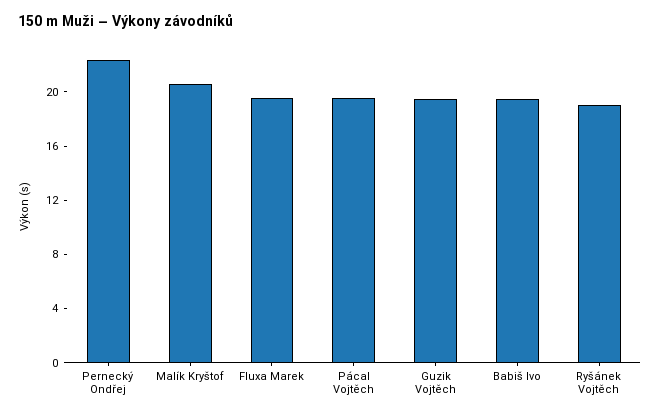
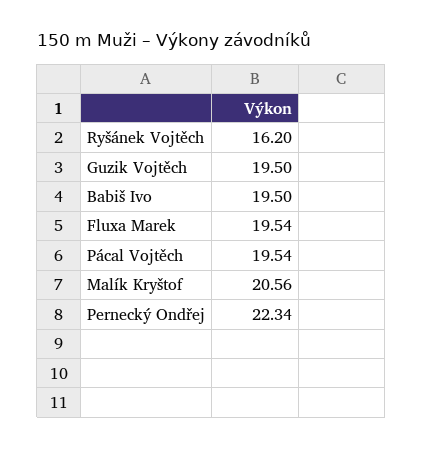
  {
    "Pernecký Ondřej": 22.34,
    "Malík Kryštof": 20.56,
    "Fluxa Marek": 19.54,
    "Pácal Vojtěch": 19.54,
    "Guzik Vojtěch": 19.5,
    "Babiš Ivo": 19.5,
-   "Ryšánek Vojtěch": 19
+   "Ryšánek Vojtěch": 16.2
  }

